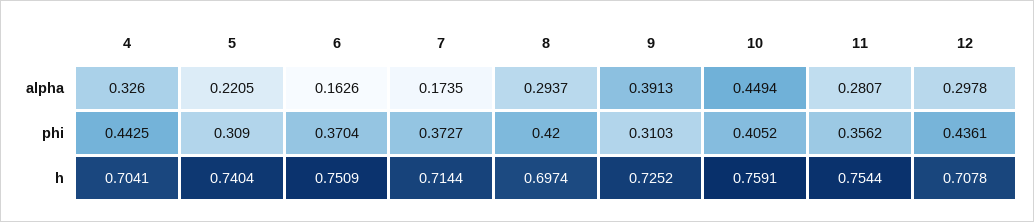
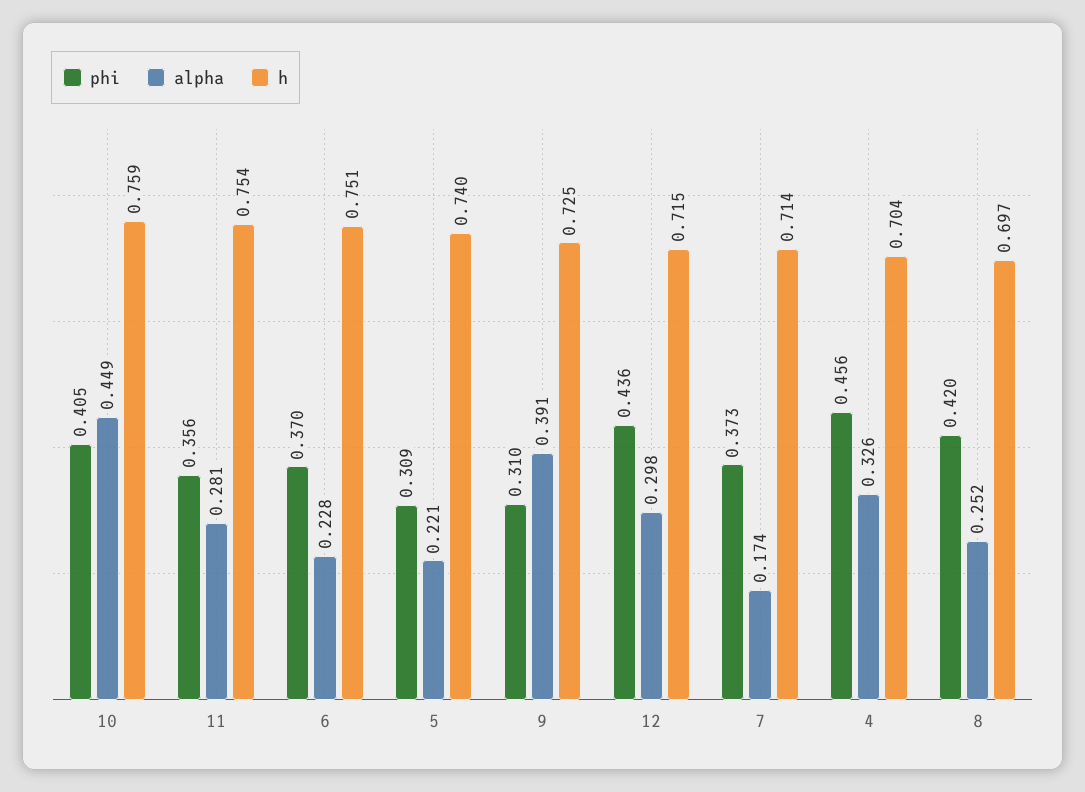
  {
    "alpha": {
      "4": 0.326,
      "5": 0.2205,
-     "6": 0.1626,
+     "6": 0.228,
      "7": 0.1735,
-     "8": 0.2937,
+     "8": 0.252,
      "9": 0.3913,
      "10": 0.4494,
      "11": 0.2807,
      "12": 0.2978
    },
    "phi": {
-     "4": 0.4425,
+     "4": 0.456,
      "5": 0.309,
      "6": 0.3704,
      "7": 0.3727,
      "8": 0.42,
      "9": 0.3103,
      "10": 0.4052,
      "11": 0.3562,
      "12": 0.4361
    },
    "h": {
      "4": 0.7041,
      "5": 0.7404,
      "6": 0.7509,
      "7": 0.7144,
      "8": 0.6974,
      "9": 0.7252,
      "10": 0.7591,
      "11": 0.7544,
-     "12": 0.7078
+     "12": 0.715
    }
  }

